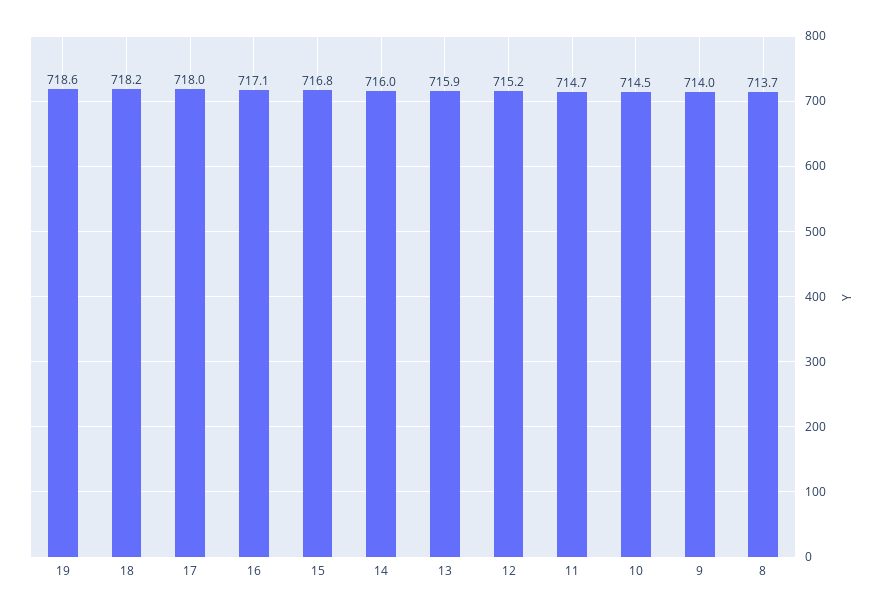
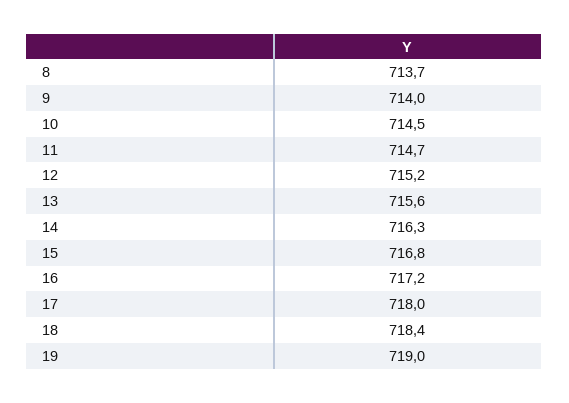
  {
-   "19": 718.6,
+   "19": 719,
-   "18": 718.2,
+   "18": 718.4,
    "17": 718,
-   "16": 717.1,
+   "16": 717.2,
    "15": 716.8,
-   "14": 716,
+   "14": 716.3,
-   "13": 715.9,
+   "13": 715.6,
    "12": 715.2,
    "11": 714.7,
    "10": 714.5,
    "9": 714,
    "8": 713.7
  }

